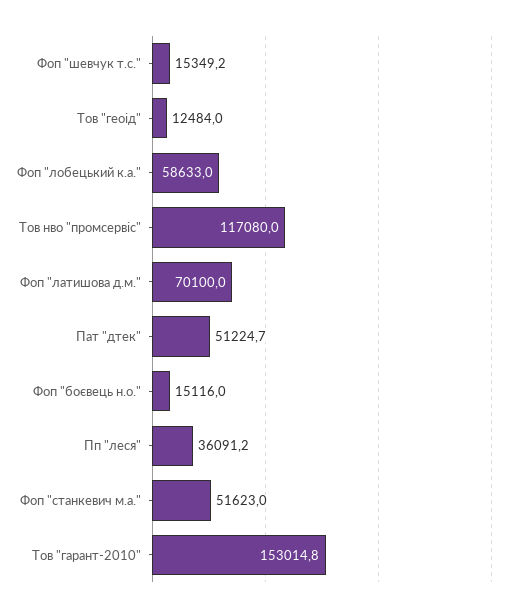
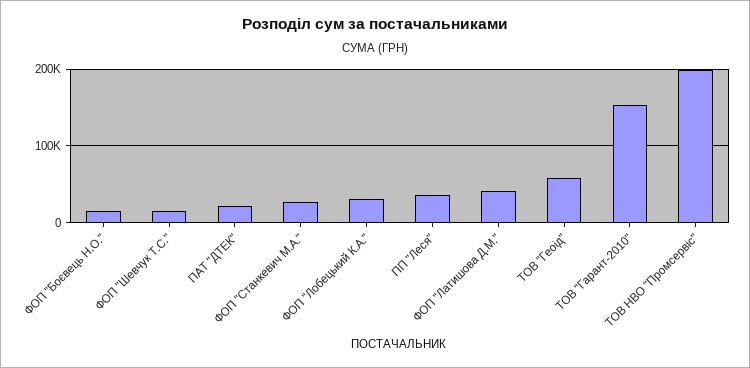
  {
    "Фоп \"шевчук т.с.\"": 15349.2,
-   "Тов \"геоід\"": 12484,
+   "Тов \"геоід\"": 60000,
-   "Фоп \"лобецький к.а.\"": 58633,
+   "Фоп \"лобецький к.а.\"": 30000,
-   "Тов нво \"промсервіс\"": 117080,
+   "Тов нво \"промсервіс\"": 200000,
-   "Фоп \"латишова д.м.\"": 70100,
+   "Фоп \"латишова д.м.\"": 40000,
-   "Пат \"дтек\"": 51224.7,
+   "Пат \"дтек\"": 20000,
    "Фоп \"боєвець н.о.\"": 15116,
    "Пп \"леся\"": 36091.2,
-   "Фоп \"станкевич м.а.\"": 51623,
+   "Фоп \"станкевич м.а.\"": 30000,
    "Тов \"гарант-2010\"": 153014.8
  }

